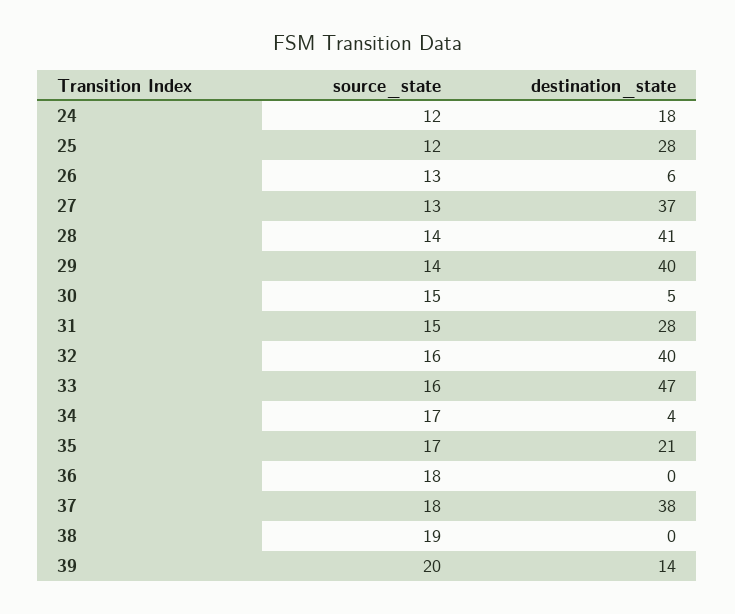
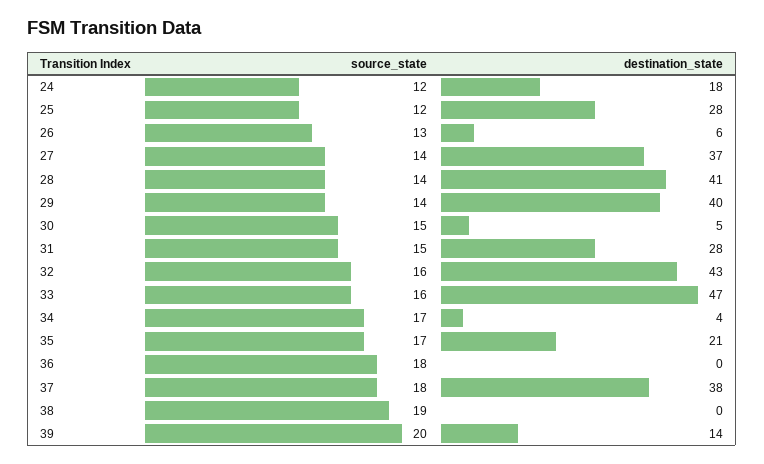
  {
    "source_state": {
      "24": 12,
      "25": 12,
      "26": 13,
-     "27": 13,
+     "27": 14,
      "28": 14,
      "29": 14,
      "30": 15,
      "31": 15,
      "32": 16,
      "33": 16,
      "34": 17,
      "35": 17,
      "36": 18,
      "37": 18,
      "38": 19,
      "39": 20
    },
    "destination_state": {
      "24": 18,
      "25": 28,
      "26": 6,
      "27": 37,
      "28": 41,
      "29": 40,
      "30": 5,
      "31": 28,
-     "32": 40,
+     "32": 43,
      "33": 47,
      "34": 4,
      "35": 21,
      "36": 0,
      "37": 38,
      "38": 0,
      "39": 14
    }
  }

